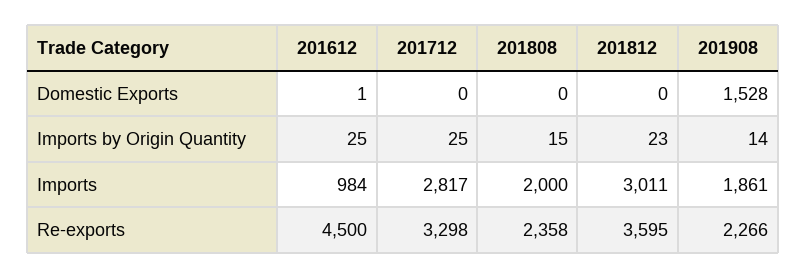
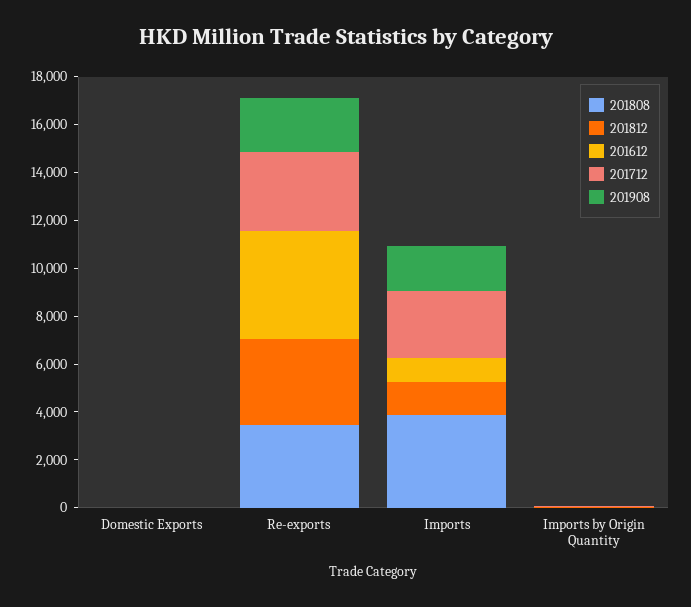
  {
    "201612": {
      "Domestic Exports": 1,
      "Imports by Origin Quantity": 25,
      "Imports": 984,
      "Re-exports": 4500
    },
    "201712": {
      "Domestic Exports": 0,
      "Imports by Origin Quantity": 25,
      "Imports": 2817,
      "Re-exports": 3298
    },
    "201808": {
      "Domestic Exports": 0,
      "Imports by Origin Quantity": 15,
-     "Imports": 2000,
+     "Imports": 4000,
-     "Re-exports": 2358
+     "Re-exports": 3500
    },
    "201812": {
      "Domestic Exports": 0,
      "Imports by Origin Quantity": 23,
-     "Imports": 3011,
+     "Imports": 1500,
      "Re-exports": 3595
    },
    "201908": {
-     "Domestic Exports": 1528,
+     "Domestic Exports": 0,
      "Imports by Origin Quantity": 14,
      "Imports": 1861,
      "Re-exports": 2266
    }
  }

